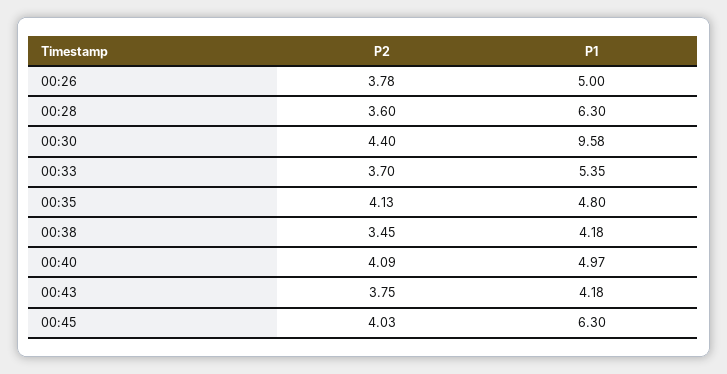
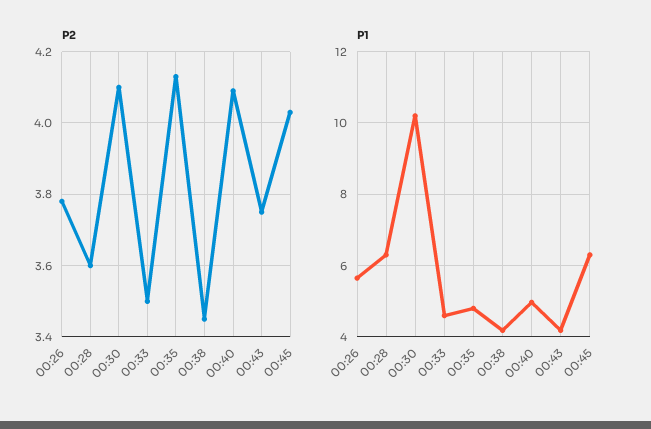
  {
    "P2": {
      "00:26": 3.78,
      "00:28": 3.6,
-     "00:30": 4.4,
+     "00:30": 4.1,
-     "00:33": 3.7,
+     "00:33": 3.5,
      "00:35": 4.13,
      "00:38": 3.45,
      "00:40": 4.09,
      "00:43": 3.75,
      "00:45": 4.03
    },
    "P1": {
-     "00:26": 5,
+     "00:26": 5.6,
      "00:28": 6.3,
-     "00:30": 9.58,
+     "00:30": 10.2,
-     "00:33": 5.35,
+     "00:33": 4.6,
      "00:35": 4.8,
      "00:38": 4.18,
      "00:40": 4.97,
      "00:43": 4.18,
      "00:45": 6.3
    }
  }

